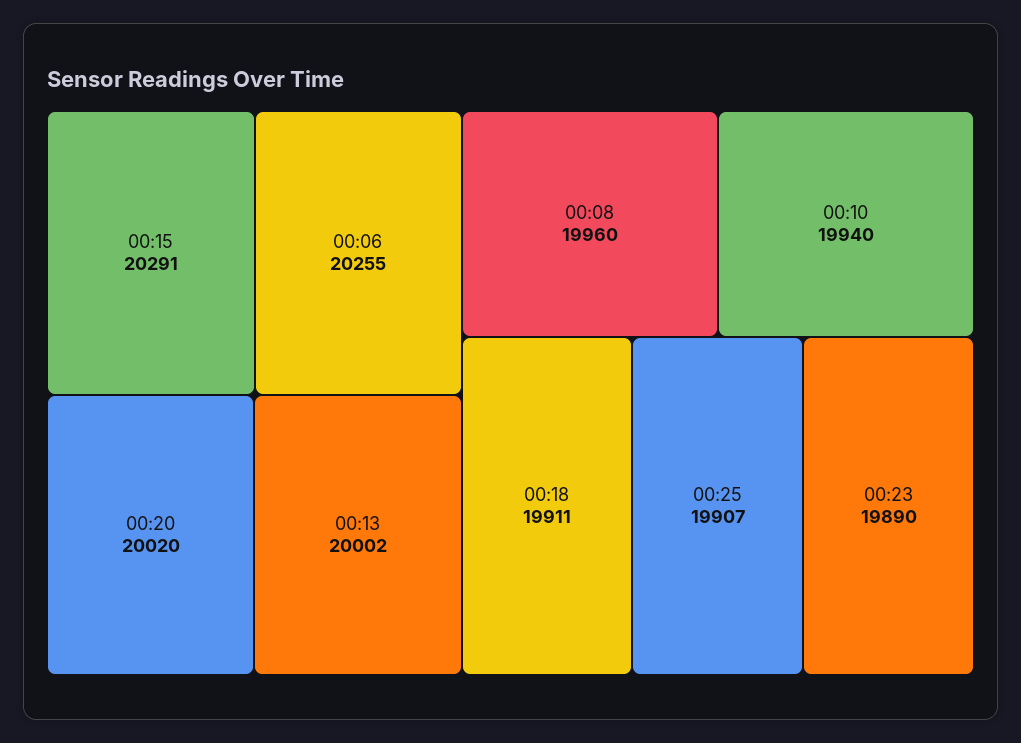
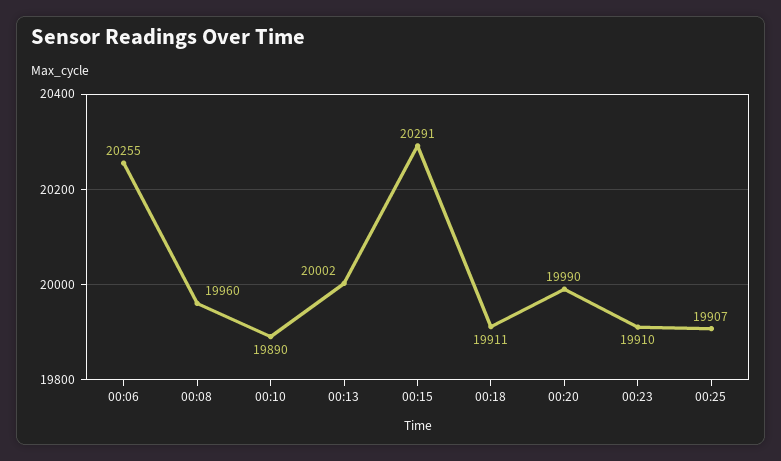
  {
    "00:15": 20291,
    "00:06": 20255,
-   "00:20": 20020,
+   "00:20": 19990,
    "00:13": 20002,
    "00:08": 19960,
-   "00:10": 19940,
+   "00:10": 19890,
    "00:18": 19911,
    "00:25": 19907,
-   "00:23": 19890
+   "00:23": 19910
  }

